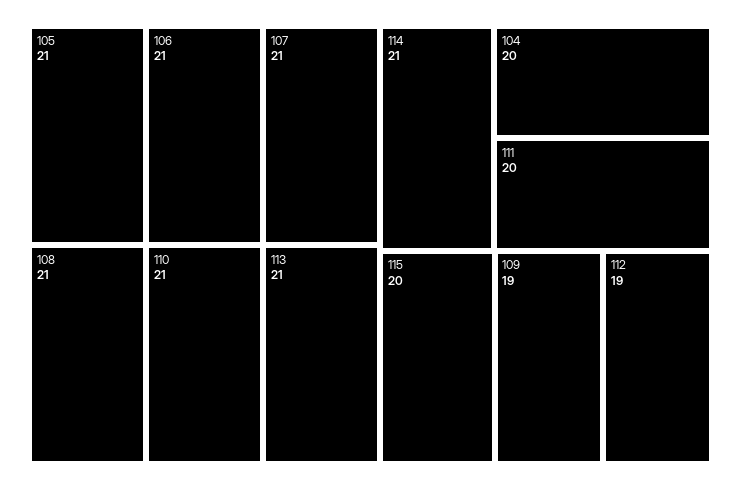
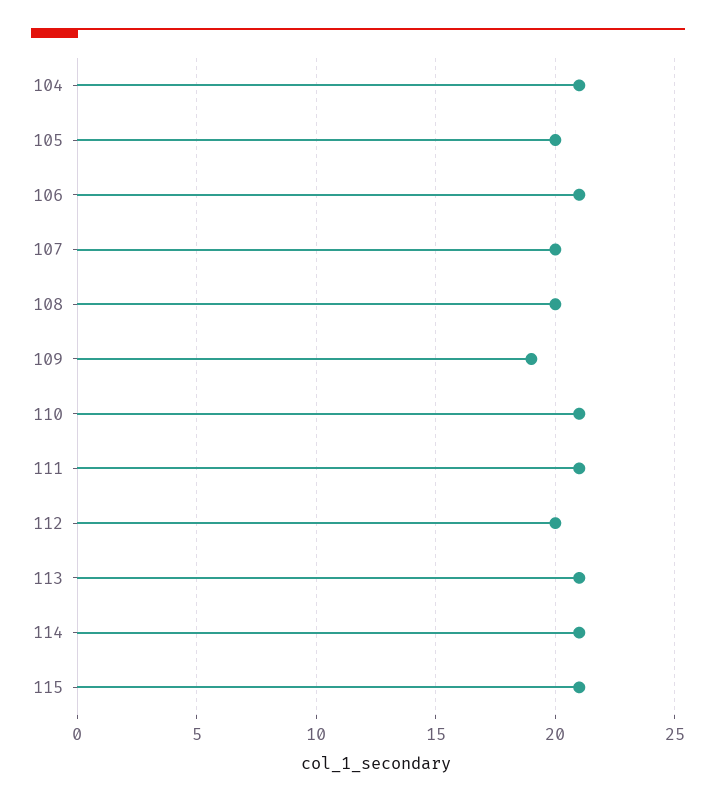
  {
-   "105": 21,
+   "105": 20,
    "106": 21,
-   "107": 21,
+   "107": 20,
-   "108": 21,
+   "108": 20,
    "110": 21,
    "113": 21,
    "114": 21,
-   "104": 20,
+   "104": 21,
-   "111": 20,
+   "111": 21,
-   "115": 20,
+   "115": 21,
    "109": 19,
-   "112": 19
+   "112": 20
  }

